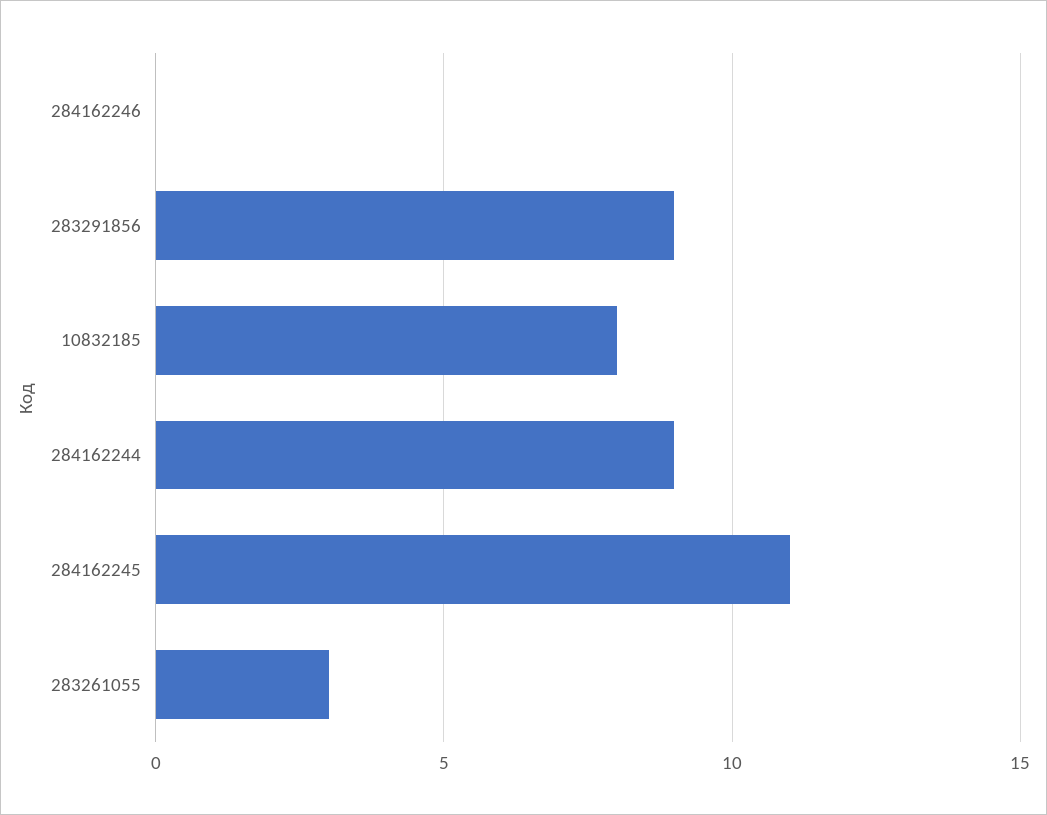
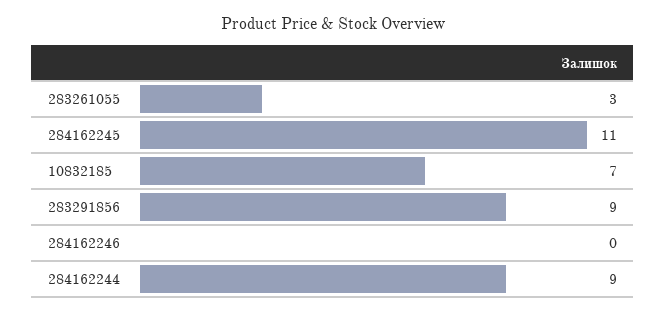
  {
    "284162246": 0,
    "283291856": 9,
-   "10832185": 8,
+   "10832185": 7,
    "284162244": 9,
    "284162245": 11,
    "283261055": 3
  }

